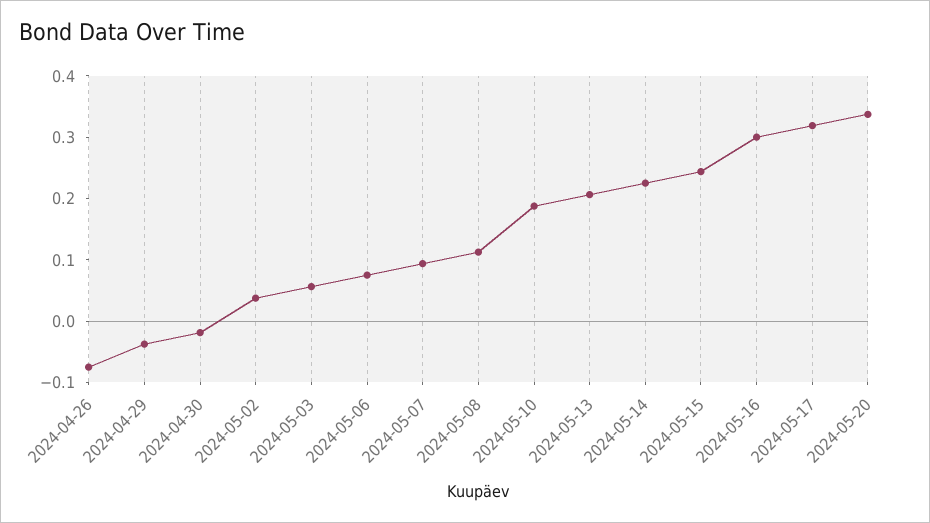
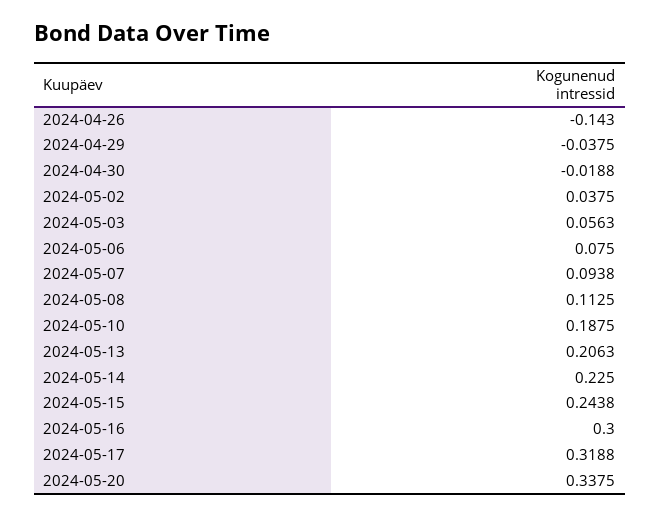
  {
-   "2024-04-26": -0.08,
+   "2024-04-26": -0.143,
    "2024-04-29": -0.0375,
    "2024-04-30": -0.0188,
    "2024-05-02": 0.0375,
    "2024-05-03": 0.0563,
    "2024-05-06": 0.075,
    "2024-05-07": 0.0938,
    "2024-05-08": 0.1125,
    "2024-05-10": 0.1875,
    "2024-05-13": 0.2063,
    "2024-05-14": 0.225,
    "2024-05-15": 0.2438,
    "2024-05-16": 0.3,
    "2024-05-17": 0.3188,
    "2024-05-20": 0.3375
  }

